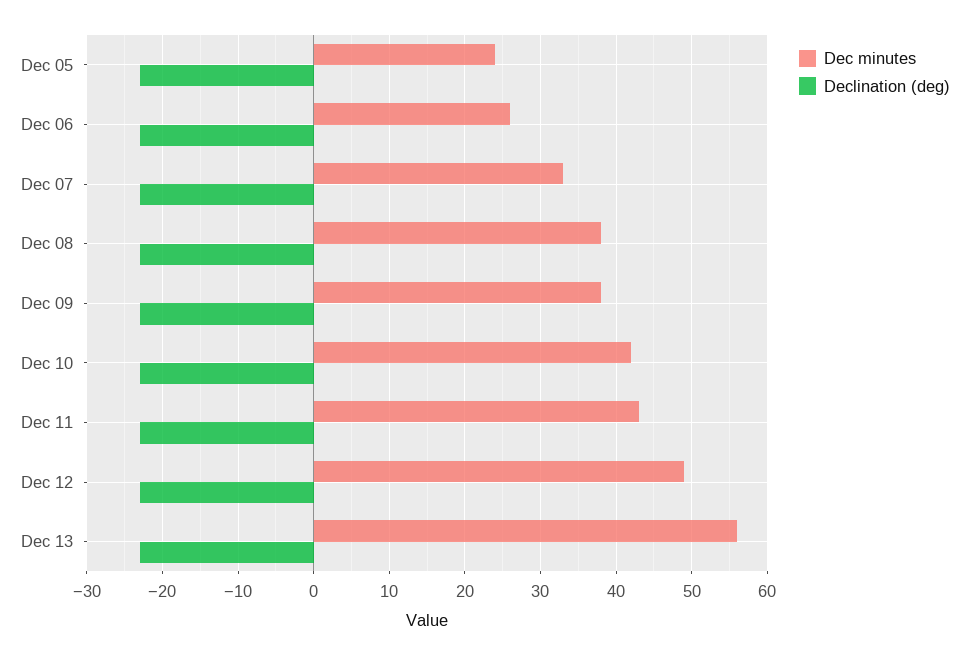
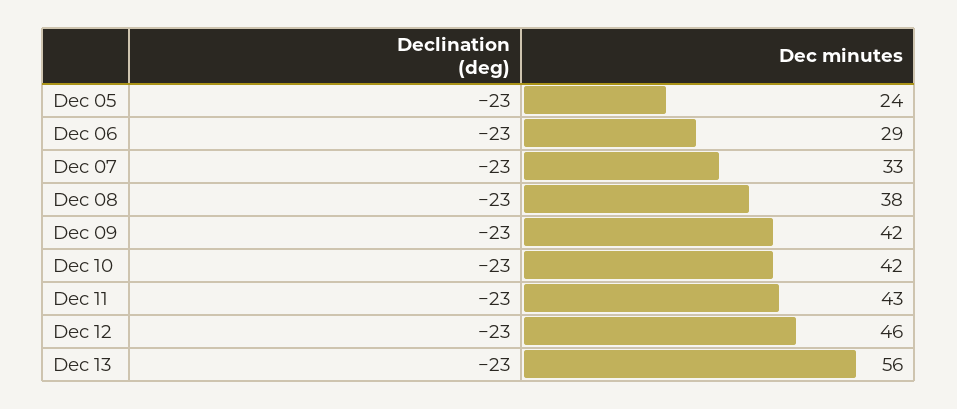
  {
    "Dec minutes": {
      "Dec 05": 24,
-     "Dec 06": 26,
+     "Dec 06": 29,
      "Dec 07": 33,
      "Dec 08": 38,
-     "Dec 09": 38,
+     "Dec 09": 42,
      "Dec 10": 42,
      "Dec 11": 43,
-     "Dec 12": 49,
+     "Dec 12": 46,
      "Dec 13": 56
    },
    "Declination (deg)": {
      "Dec 05": -23,
      "Dec 06": -23,
      "Dec 07": -23,
      "Dec 08": -23,
      "Dec 09": -23,
      "Dec 10": -23,
      "Dec 11": -23,
      "Dec 12": -23,
      "Dec 13": -23
    }
  }

